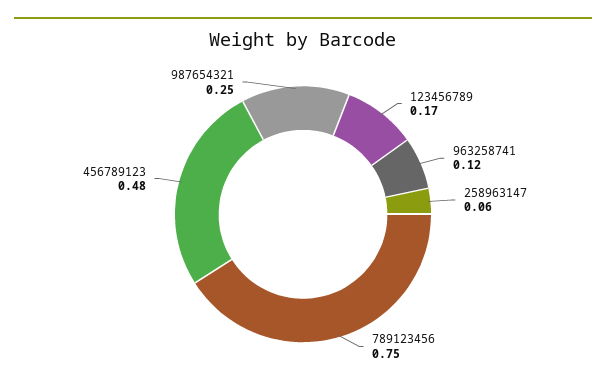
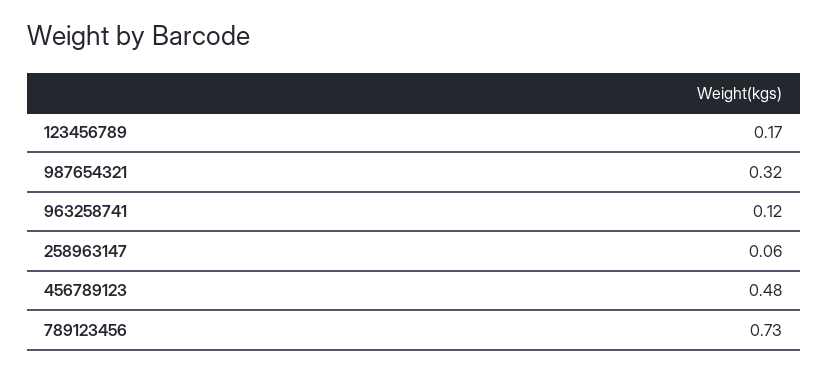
  {
    "123456789": 0.17,
    "963258741": 0.12,
    "258963147": 0.06,
-   "789123456": 0.75,
+   "789123456": 0.73,
    "456789123": 0.48,
-   "987654321": 0.25
+   "987654321": 0.32
  }

